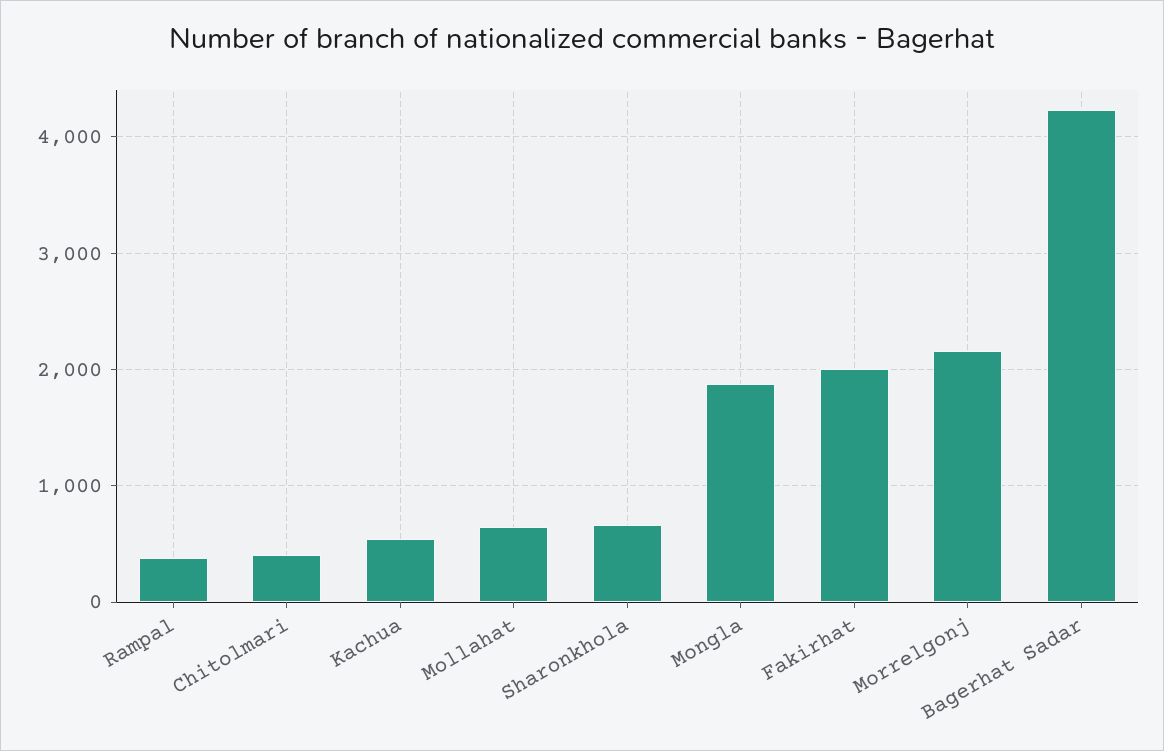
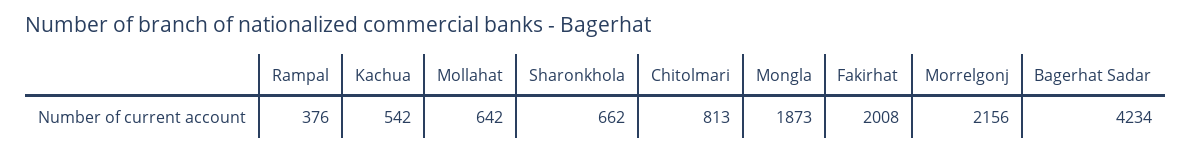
  {
    "Rampal": 376,
-   "Chitolmari": 400,
+   "Chitolmari": 813,
    "Kachua": 542,
    "Mollahat": 642,
    "Sharonkhola": 662,
    "Mongla": 1873,
    "Fakirhat": 2008,
    "Morrelgonj": 2156,
    "Bagerhat Sadar": 4234
  }

